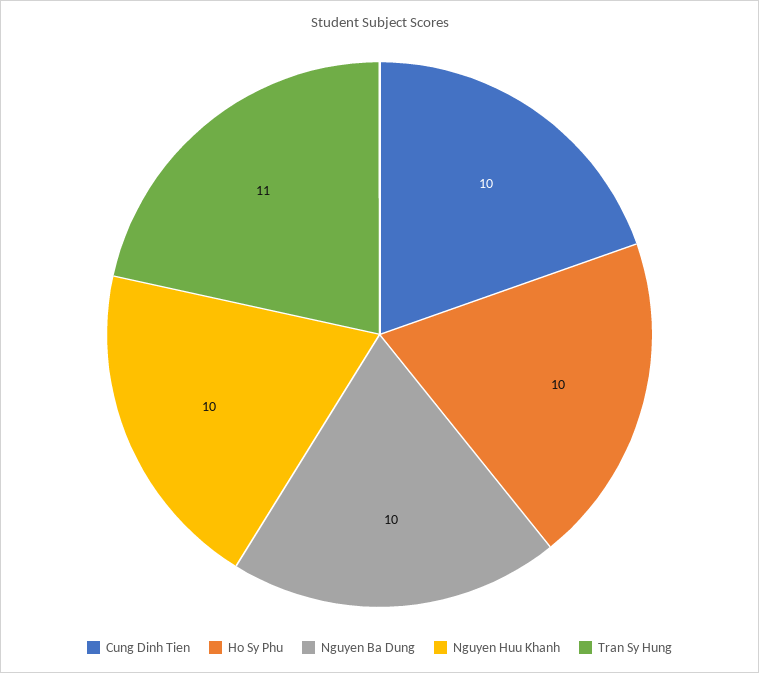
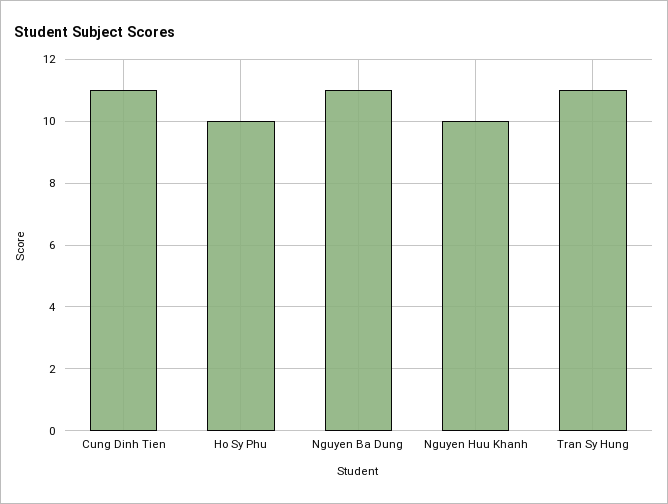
  {
-   "Cung Dinh Tien": 10,
+   "Cung Dinh Tien": 11,
    "Ho Sy Phu": 10,
-   "Nguyen Ba Dung": 10,
+   "Nguyen Ba Dung": 11,
    "Nguyen Huu Khanh": 10,
    "Tran Sy Hung": 11
  }

